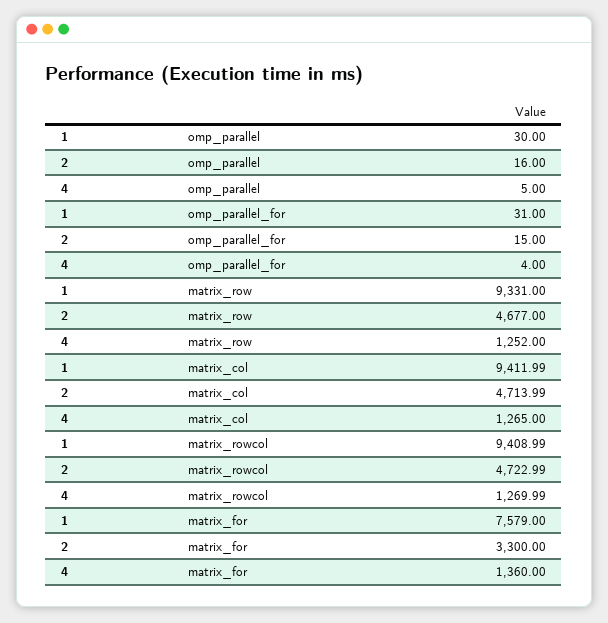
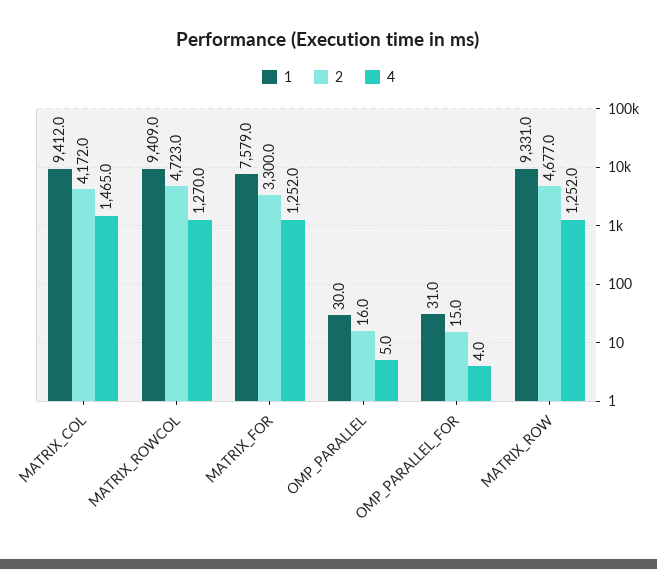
  {
    "1": {
      "omp_parallel": 30,
      "omp_parallel_for": 31,
      "matrix_row": 9331,
      "matrix_col": 9411.99,
      "matrix_rowcol": 9408.99,
      "matrix_for": 7579
    },
    "2": {
      "omp_parallel": 16,
      "omp_parallel_for": 15,
      "matrix_row": 4677,
-     "matrix_col": 4713.99,
+     "matrix_col": 4172,
      "matrix_rowcol": 4722.99,
      "matrix_for": 3300
    },
    "4": {
      "omp_parallel": 5,
      "omp_parallel_for": 4,
      "matrix_row": 1252,
-     "matrix_col": 1265,
+     "matrix_col": 1465,
      "matrix_rowcol": 1269.99,
-     "matrix_for": 1360
+     "matrix_for": 1252
    }
  }

